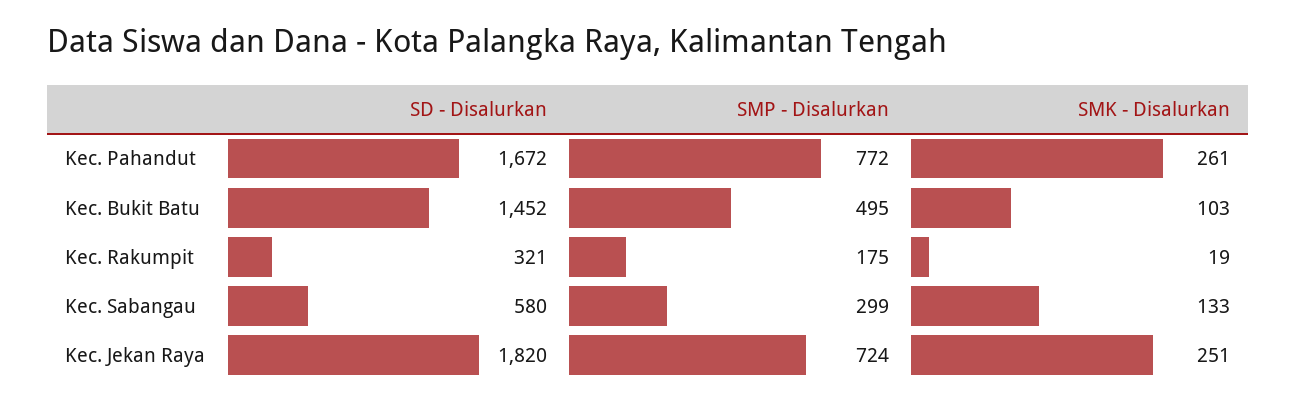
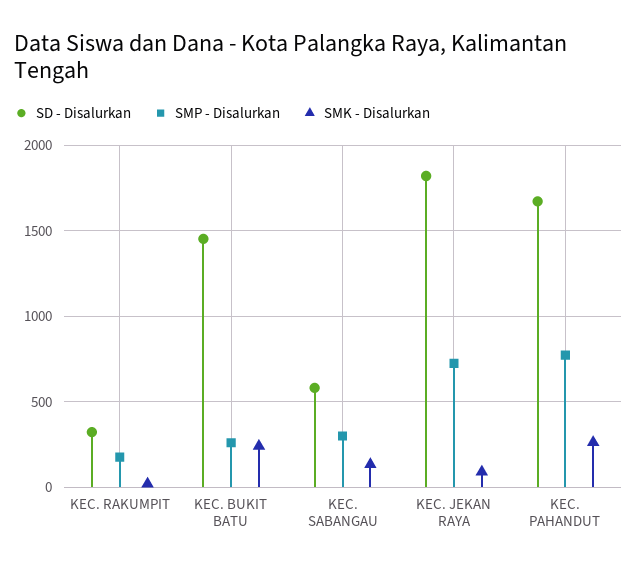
  {
    "SD - Disalurkan": {
      "Kec. Pahandut": 1672,
      "Kec. Bukit Batu": 1452,
      "Kec. Rakumpit": 321,
      "Kec. Sabangau": 580,
      "Kec. Jekan Raya": 1820
    },
    "SMP - Disalurkan": {
      "Kec. Pahandut": 772,
-     "Kec. Bukit Batu": 495,
+     "Kec. Bukit Batu": 250,
      "Kec. Rakumpit": 175,
      "Kec. Sabangau": 299,
      "Kec. Jekan Raya": 724
    },
    "SMK - Disalurkan": {
      "Kec. Pahandut": 261,
-     "Kec. Bukit Batu": 103,
+     "Kec. Bukit Batu": 250,
      "Kec. Rakumpit": 19,
      "Kec. Sabangau": 133,
-     "Kec. Jekan Raya": 251
+     "Kec. Jekan Raya": 100
    }
  }

